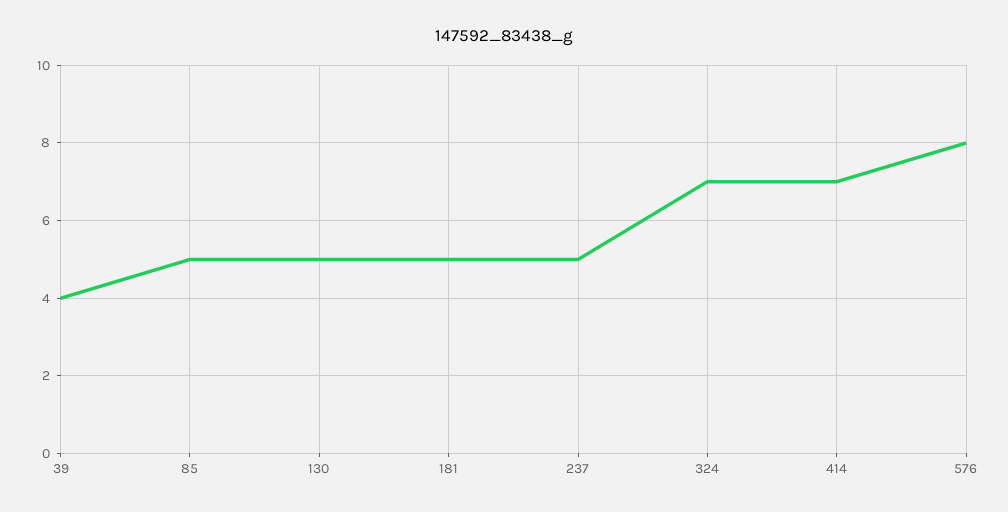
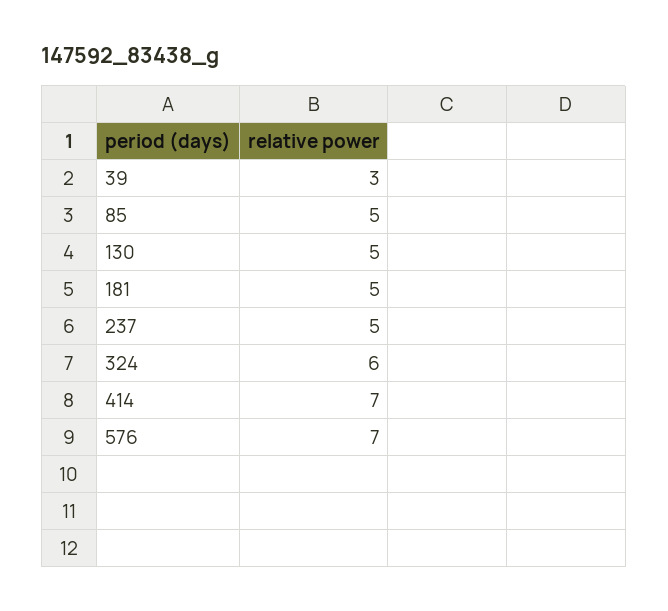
  {
-   "39": 4,
+   "39": 3,
    "85": 5,
    "130": 5,
    "181": 5,
    "237": 5,
-   "324": 7,
+   "324": 6,
    "414": 7,
-   "576": 8
+   "576": 7
  }

